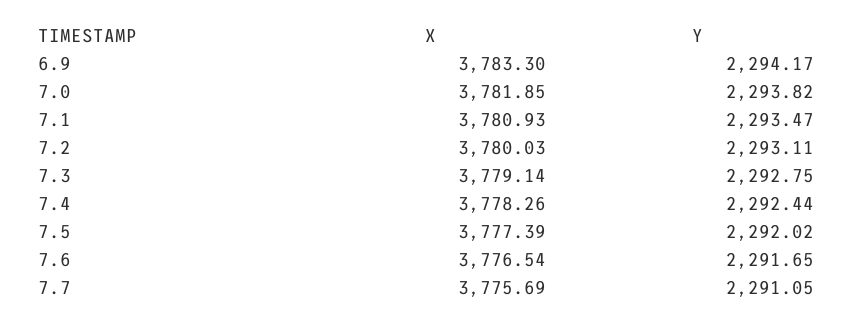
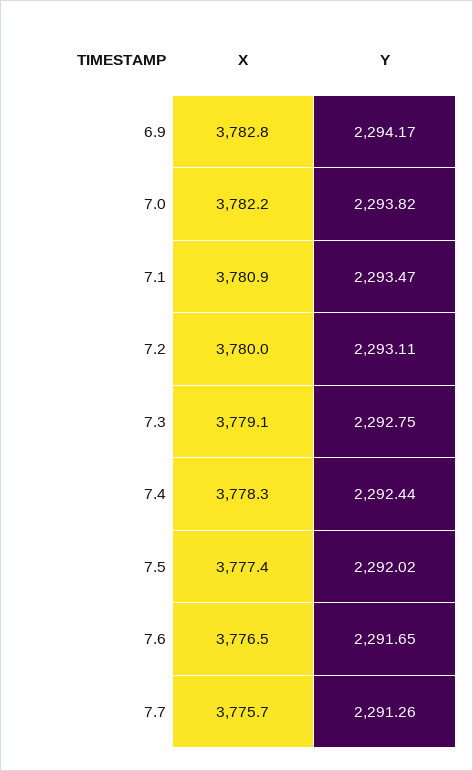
  {
    "X": {
-     "6.9": 3783.3,
+     "6.9": 3782.8,
-     "7.0": 3781.85,
+     "7.0": 3782.2,
      "7.1": 3780.93,
      "7.2": 3780.03,
      "7.3": 3779.14,
      "7.4": 3778.26,
      "7.5": 3777.39,
      "7.6": 3776.54,
      "7.7": 3775.69
    },
    "Y": {
      "6.9": 2294.17,
      "7.0": 2293.82,
      "7.1": 2293.47,
      "7.2": 2293.11,
      "7.3": 2292.75,
      "7.4": 2292.44,
      "7.5": 2292.02,
      "7.6": 2291.65,
-     "7.7": 2291.05
+     "7.7": 2291.26
    }
  }

